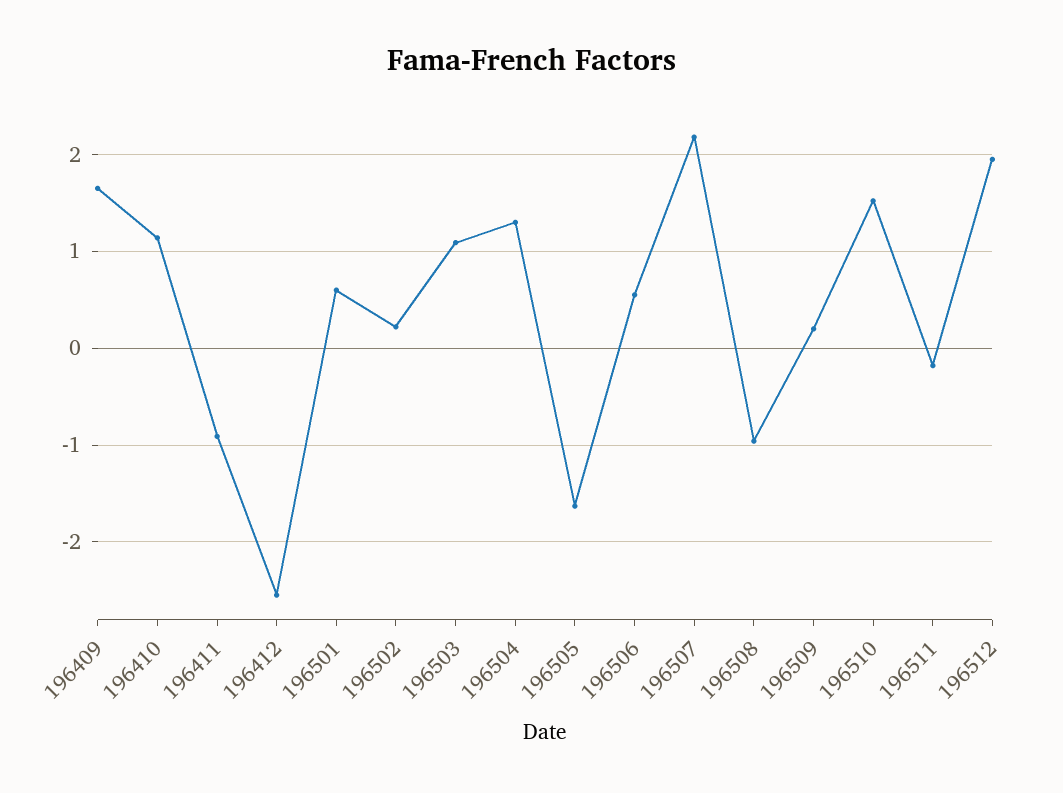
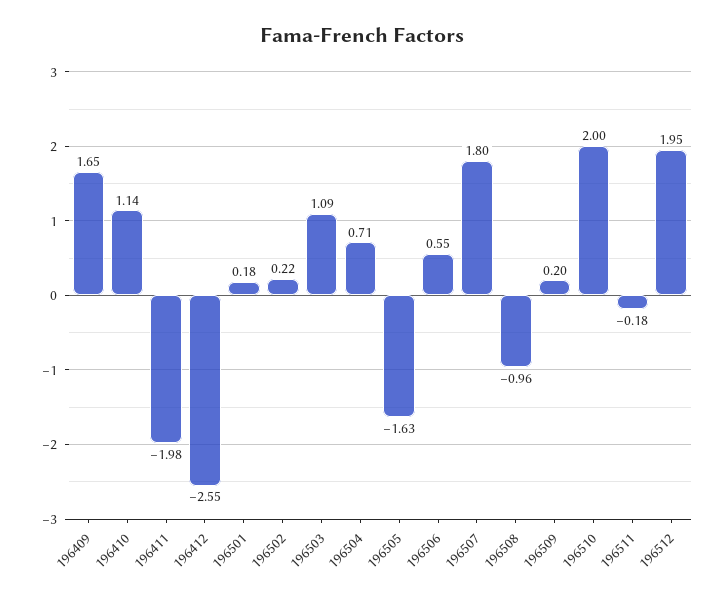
  {
    "196409": 1.65,
    "196410": 1.14,
-   "196411": -0.9,
+   "196411": -1.98,
    "196412": -2.55,
-   "196501": 0.6,
+   "196501": 0.18,
    "196502": 0.22,
    "196503": 1.09,
-   "196504": 1.3,
+   "196504": 0.71,
    "196505": -1.63,
    "196506": 0.55,
-   "196507": 2.2,
+   "196507": 1.8,
    "196508": -0.96,
    "196509": 0.2,
-   "196510": 1.5,
+   "196510": 2,
    "196511": -0.18,
    "196512": 1.95
  }

